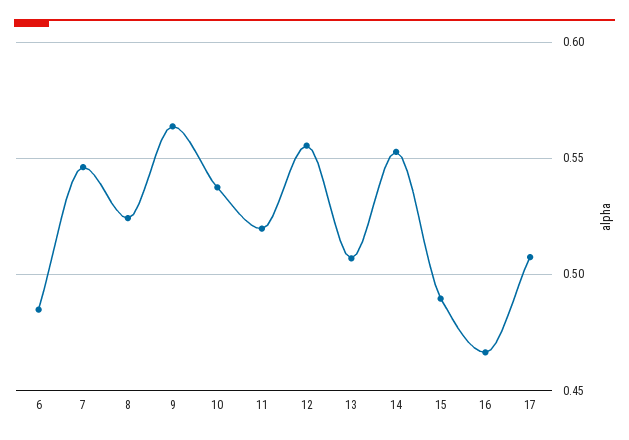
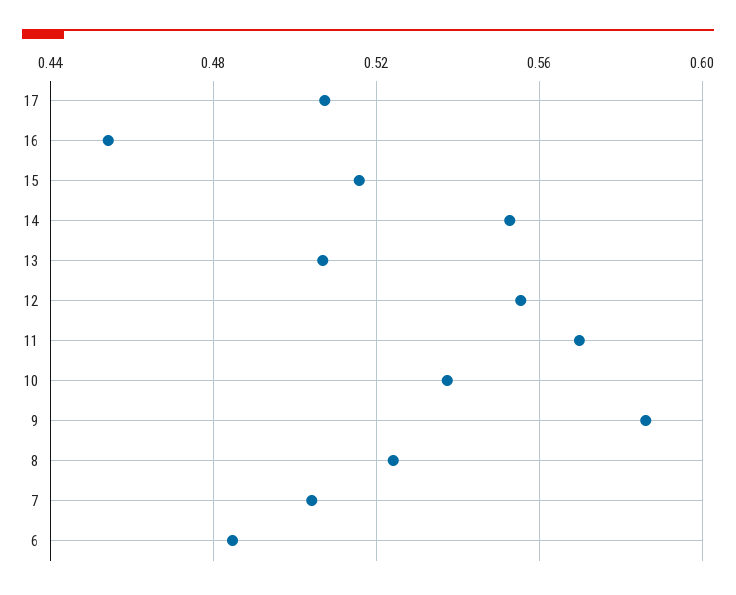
  {
    "6": 0.485,
-   "7": 0.545,
+   "7": 0.505,
    "8": 0.525,
-   "9": 0.565,
+   "9": 0.585,
    "10": 0.535,
-   "11": 0.52,
+   "11": 0.57,
    "12": 0.555,
    "13": 0.505,
    "14": 0.555,
-   "15": 0.49,
+   "15": 0.515,
-   "16": 0.465,
+   "16": 0.455,
    "17": 0.505
  }

